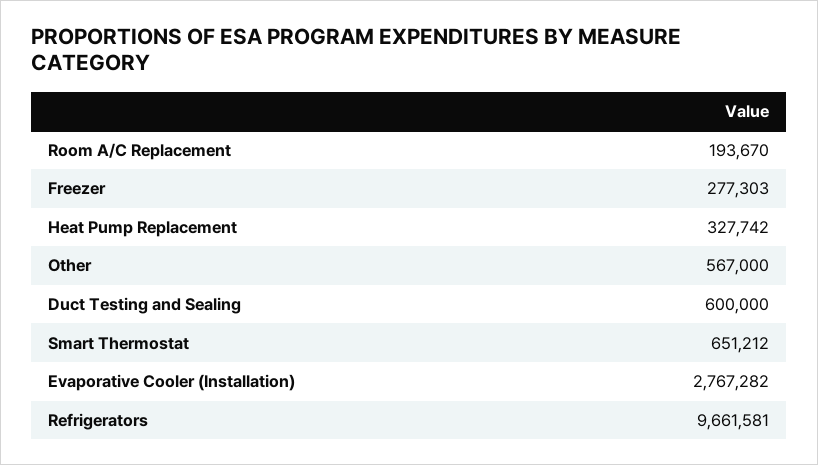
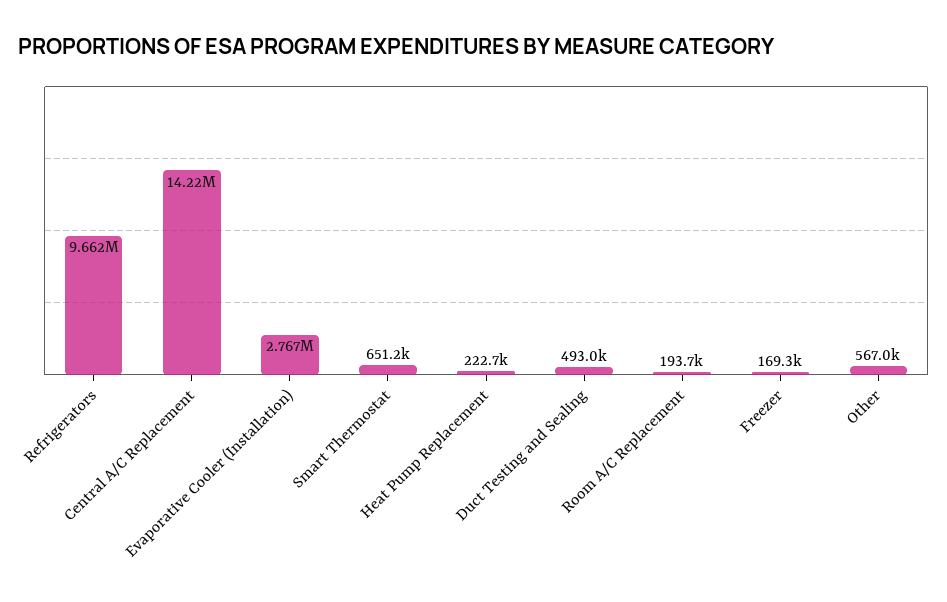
  {
    "Room A/C Replacement": 193670,
-   "Freezer": 277303,
+   "Freezer": 169300,
-   "Heat Pump Replacement": 327742,
+   "Heat Pump Replacement": 222700,
    "Other": 567000,
-   "Duct Testing and Sealing": 600000,
+   "Duct Testing and Sealing": 493000,
    "Smart Thermostat": 651212,
    "Evaporative Cooler (Installation)": 2767282,
-   "Refrigerators": 9661581
+   "Refrigerators": 9661581,
+   "Central A/C Replacement": 14220000
  }

